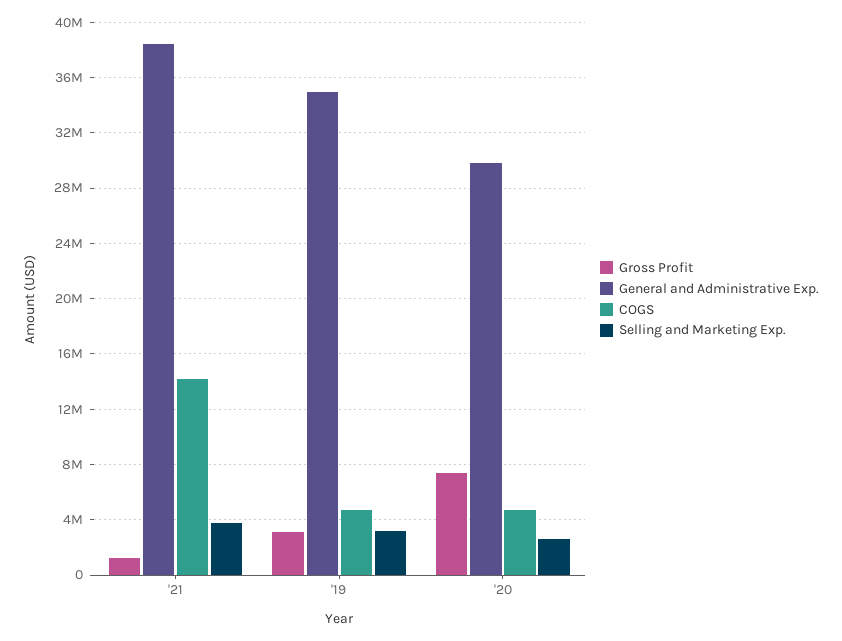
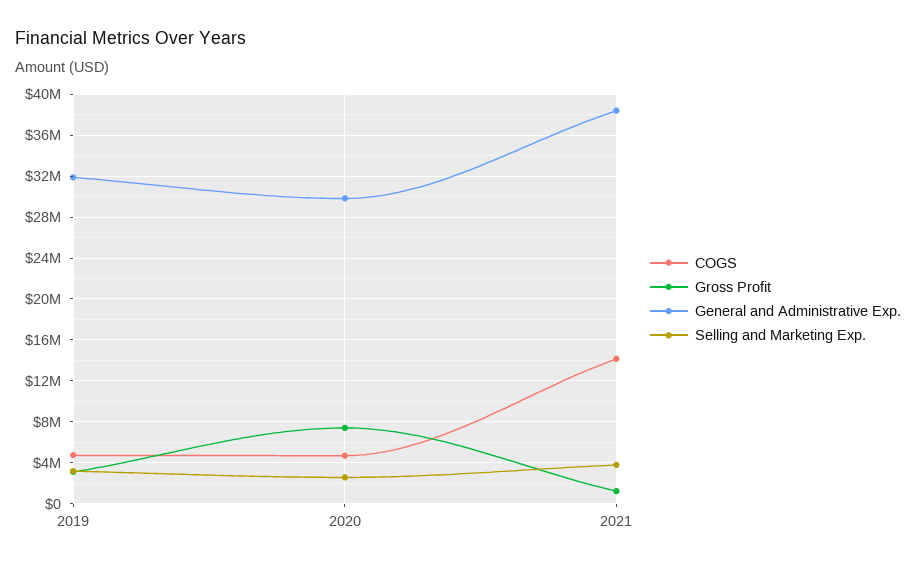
  {
    "Gross Profit": {
      "'21": 1000000,
      "'19": 3000000,
      "'20": 7500000
    },
    "General and Administrative Exp.": {
      "'21": 38500000,
-     "'19": 35000000,
+     "'19": 32000000,
      "'20": 30000000
    },
    "COGS": {
      "'21": 14000000,
      "'19": 4500000,
      "'20": 4500000
    },
    "Selling and Marketing Exp.": {
      "'21": 4000000,
      "'19": 3000000,
      "'20": 2500000
    }
  }

